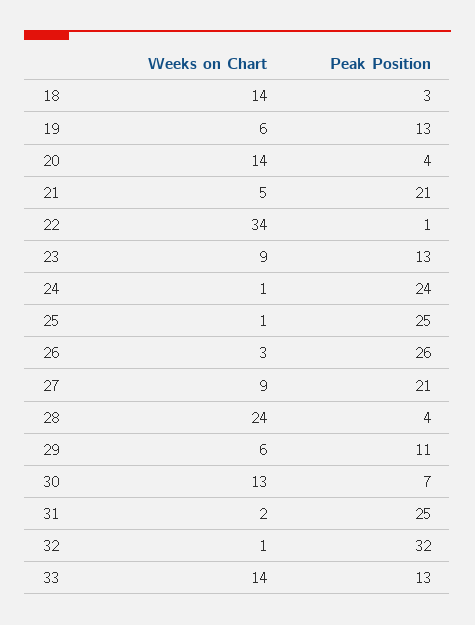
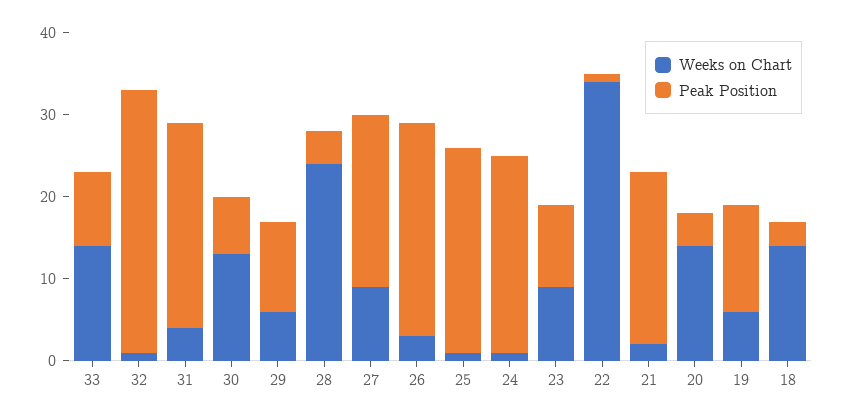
  {
    "Weeks on Chart": {
      "18": 14,
      "19": 6,
      "20": 14,
-     "21": 5,
+     "21": 2,
      "22": 34,
      "23": 9,
      "24": 1,
      "25": 1,
      "26": 3,
      "27": 9,
      "28": 24,
      "29": 6,
      "30": 13,
-     "31": 2,
+     "31": 4,
      "32": 1,
      "33": 14
    },
    "Peak Position": {
      "18": 3,
      "19": 13,
      "20": 4,
      "21": 21,
      "22": 1,
-     "23": 13,
+     "23": 10,
      "24": 24,
      "25": 25,
      "26": 26,
      "27": 21,
      "28": 4,
      "29": 11,
      "30": 7,
      "31": 25,
      "32": 32,
-     "33": 13
+     "33": 9
    }
  }

